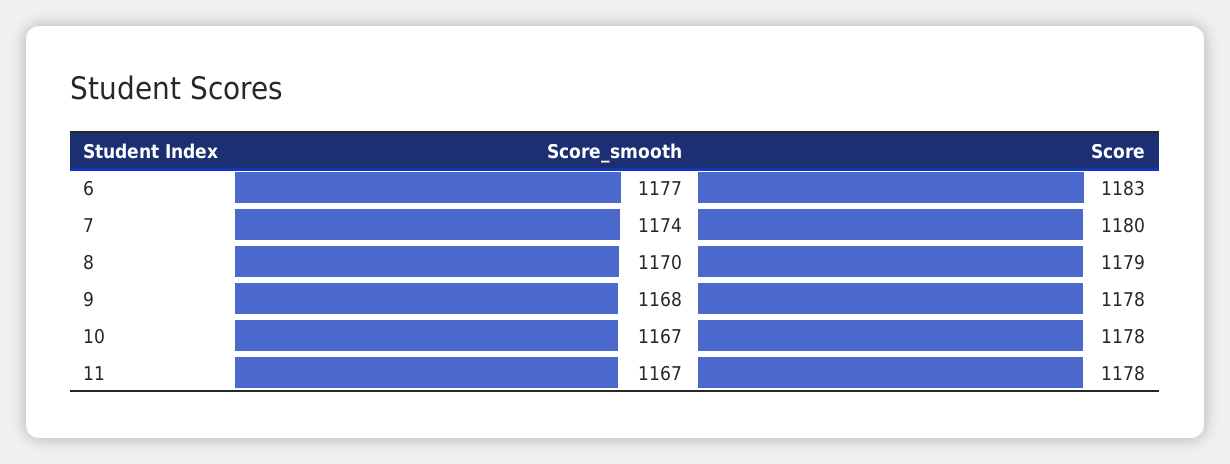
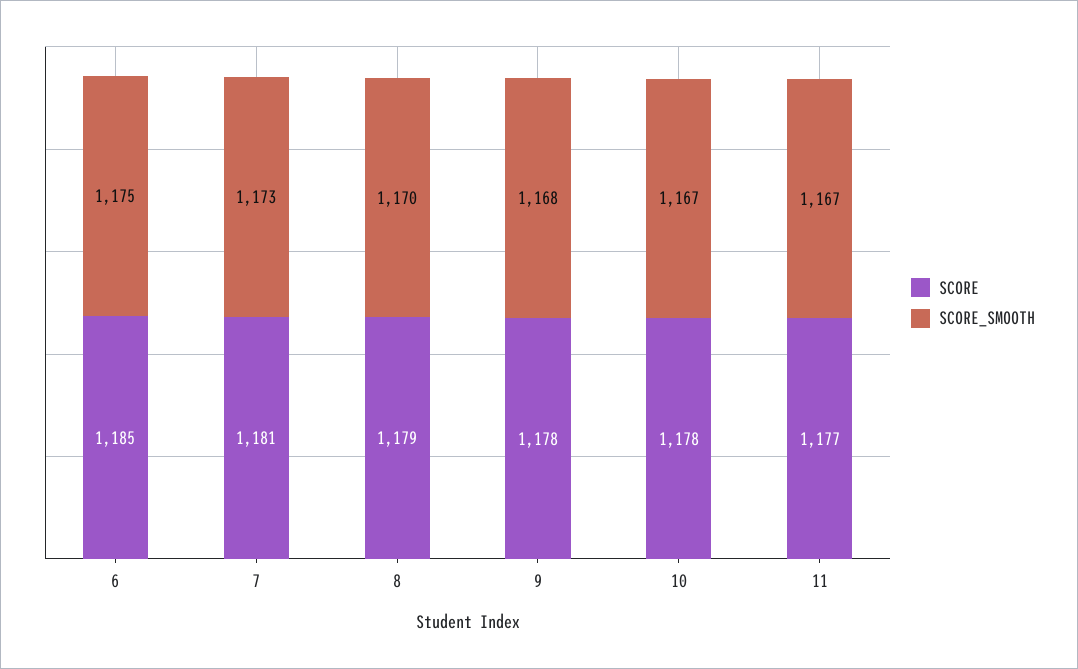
  {
    "Score_smooth": {
-     "6": 1177,
+     "6": 1175,
-     "7": 1174,
+     "7": 1173,
      "8": 1170,
      "9": 1168,
      "10": 1167,
      "11": 1167
    },
    "Score": {
-     "6": 1183,
+     "6": 1185,
-     "7": 1180,
+     "7": 1181,
      "8": 1179,
      "9": 1178,
      "10": 1178,
-     "11": 1178
+     "11": 1177
    }
  }

